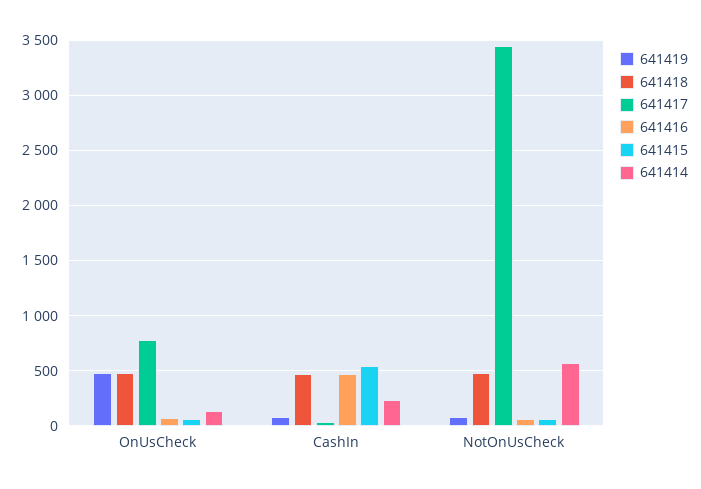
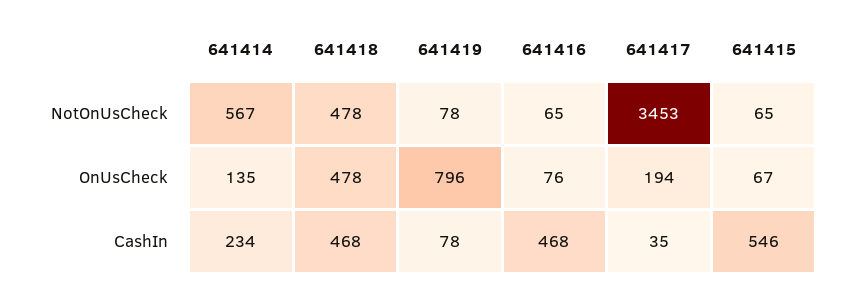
  {
    "641419": {
-     "OnUsCheck": 500,
+     "OnUsCheck": 796,
      "CashIn": 78,
      "NotOnUsCheck": 78
    },
    "641418": {
      "OnUsCheck": 478,
      "CashIn": 468,
      "NotOnUsCheck": 478
    },
    "641417": {
-     "OnUsCheck": 800,
+     "OnUsCheck": 194,
      "CashIn": 35,
      "NotOnUsCheck": 3453
    },
    "641416": {
      "OnUsCheck": 76,
      "CashIn": 468,
      "NotOnUsCheck": 65
    },
    "641415": {
      "OnUsCheck": 67,
      "CashIn": 546,
      "NotOnUsCheck": 65
    },
    "641414": {
      "OnUsCheck": 135,
      "CashIn": 234,
      "NotOnUsCheck": 567
    }
  }

